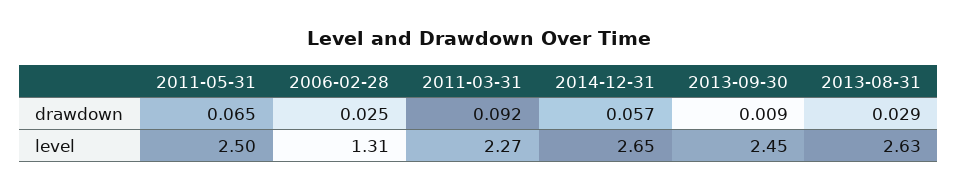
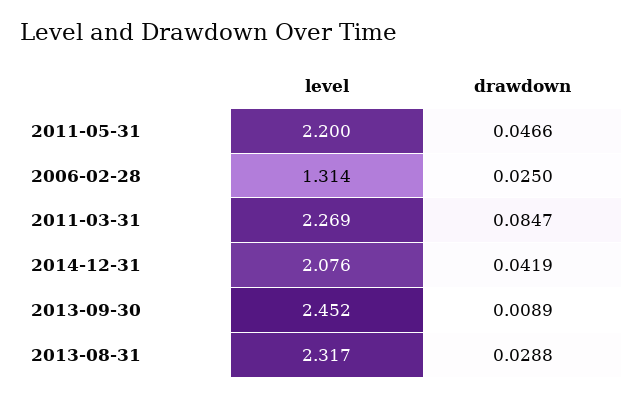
  {
    "2011-05-31": {
-     "drawdown": 0.065,
+     "drawdown": 0.0466,
-     "level": 2.5
+     "level": 2.2
    },
    "2006-02-28": {
      "drawdown": 0.025,
      "level": 1.314
    },
    "2011-03-31": {
-     "drawdown": 0.092,
+     "drawdown": 0.0847,
      "level": 2.269
    },
    "2014-12-31": {
-     "drawdown": 0.057,
+     "drawdown": 0.0419,
-     "level": 2.65
+     "level": 2.076
    },
    "2013-09-30": {
      "drawdown": 0.0089,
      "level": 2.452
    },
    "2013-08-31": {
      "drawdown": 0.0288,
-     "level": 2.63
+     "level": 2.317
    }
  }

